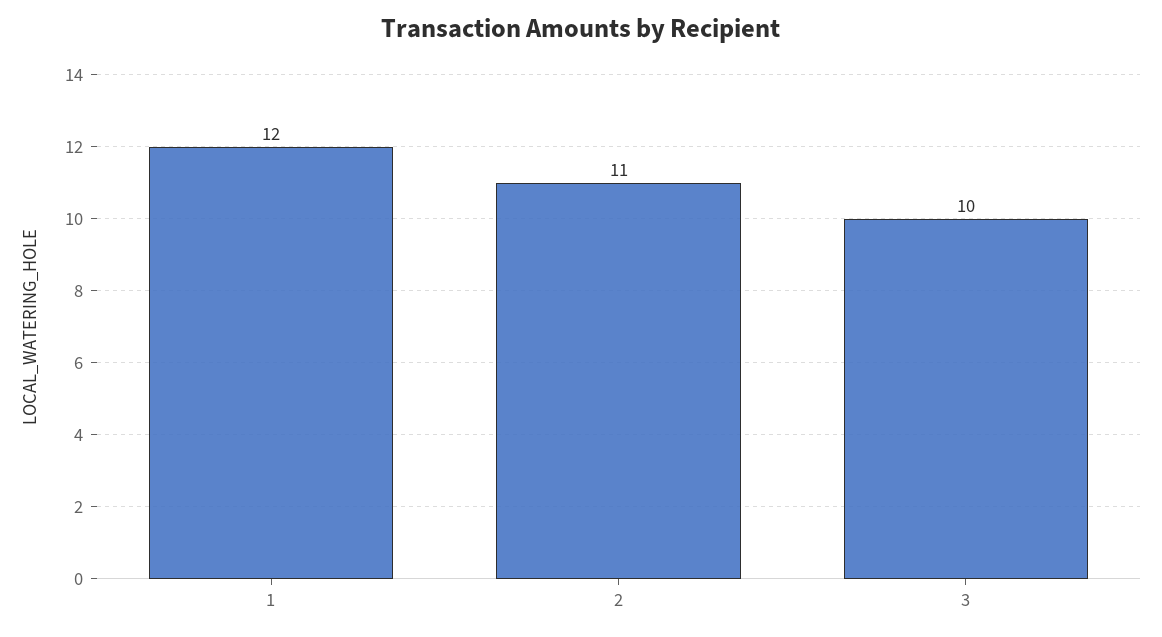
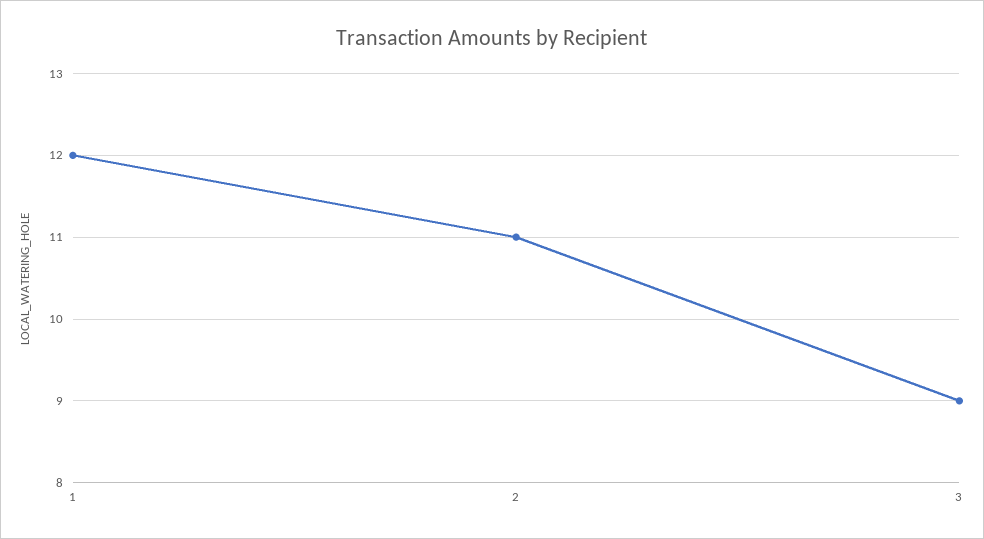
  {
    "1": 12,
    "2": 11,
-   "3": 10
+   "3": 9
  }

